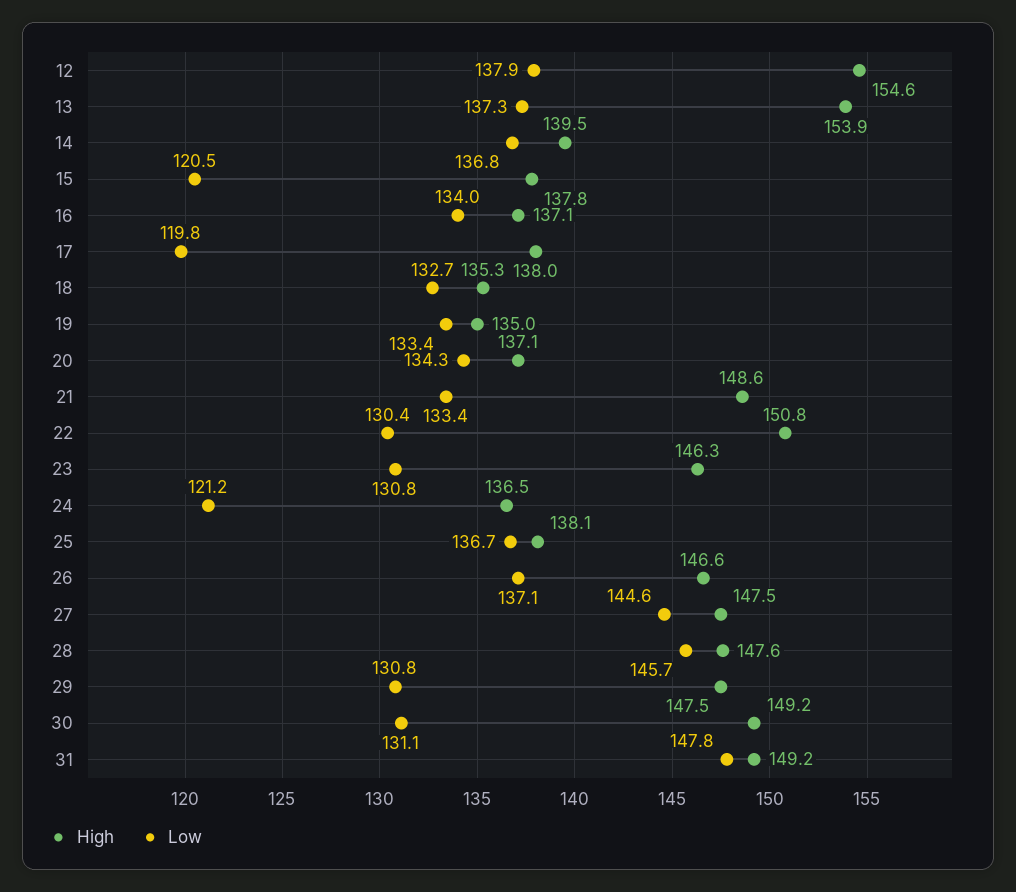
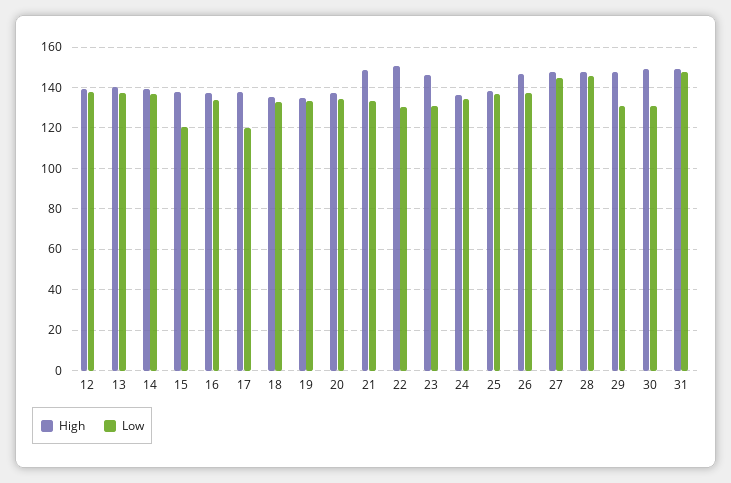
  {
    "High": {
-     "12": 154.6,
+     "12": 140,
-     "13": 153.9,
+     "13": 140,
      "14": 139.5,
      "15": 137.8,
      "16": 137.1,
      "17": 138,
      "18": 135.3,
      "19": 135,
      "20": 137.1,
      "21": 148.6,
      "22": 150.8,
      "23": 146.3,
      "24": 136.5,
      "25": 138.1,
      "26": 146.6,
      "27": 147.5,
      "28": 147.6,
      "29": 147.5,
      "30": 149.2,
      "31": 149.2
    },
    "Low": {
      "12": 137.9,
      "13": 137.3,
      "14": 136.8,
      "15": 120.5,
      "16": 134,
      "17": 119.8,
      "18": 132.7,
      "19": 133.4,
      "20": 134.3,
      "21": 133.4,
      "22": 130.4,
      "23": 130.8,
-     "24": 121.2,
+     "24": 135,
      "25": 136.7,
      "26": 137.1,
      "27": 144.6,
      "28": 145.7,
      "29": 130.8,
      "30": 131.1,
      "31": 147.8
    }
  }

